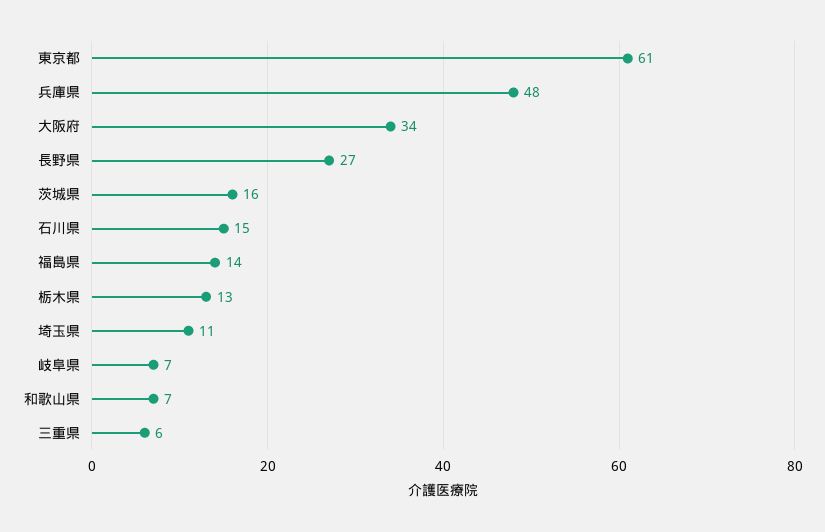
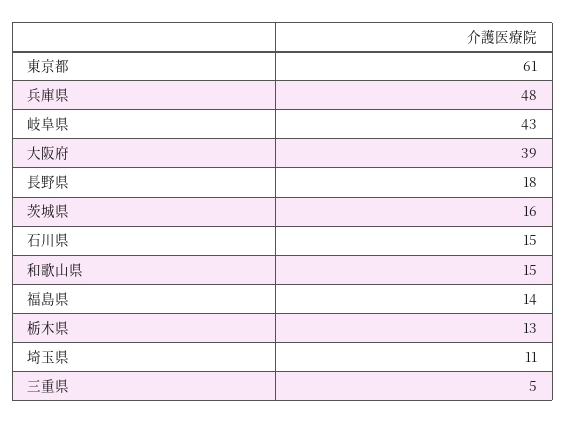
  {
    "東京都": 61,
    "兵庫県": 48,
-   "大阪府": 34,
+   "大阪府": 39,
-   "長野県": 27,
+   "長野県": 18,
    "茨城県": 16,
    "石川県": 15,
    "福島県": 14,
    "栃木県": 13,
    "埼玉県": 11,
-   "岐阜県": 7,
+   "岐阜県": 43,
-   "和歌山県": 7,
+   "和歌山県": 15,
-   "三重県": 6
+   "三重県": 5
  }

